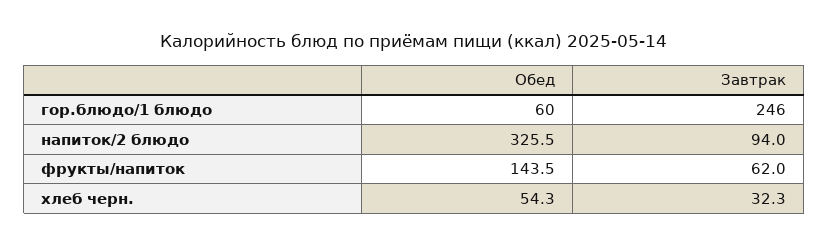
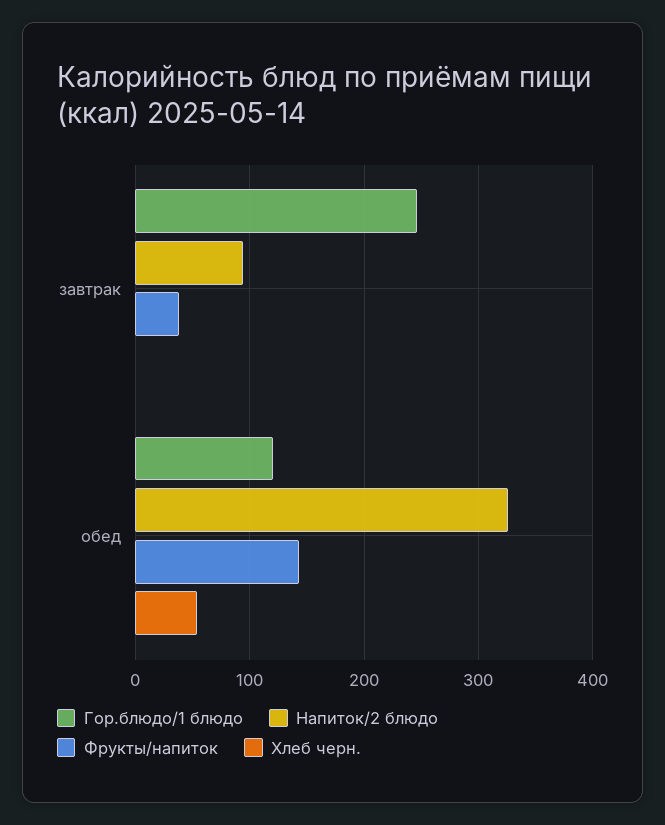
  {
    "гор.блюдо/1 блюдо": {
-     "Обед": 60,
+     "Обед": 120,
      "Завтрак": 246
    },
    "напиток/2 блюдо": {
      "Обед": 325.5,
      "Завтрак": 94
    },
    "фрукты/напиток": {
      "Обед": 143.5,
-     "Завтрак": 62
+     "Завтрак": 40
    },
    "хлеб черн.": {
      "Обед": 54.3,
-     "Завтрак": 32.3
+     "Завтрак": 0
    }
  }

